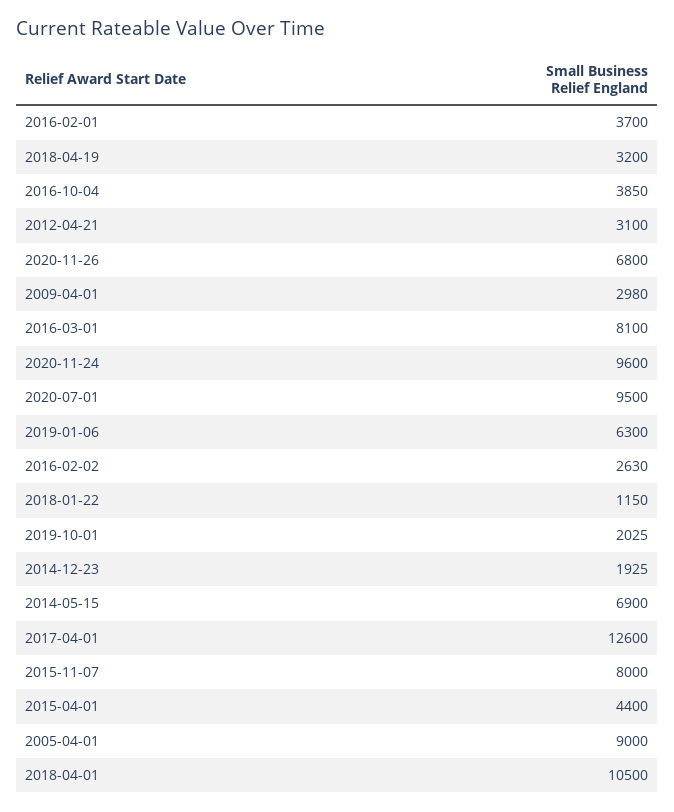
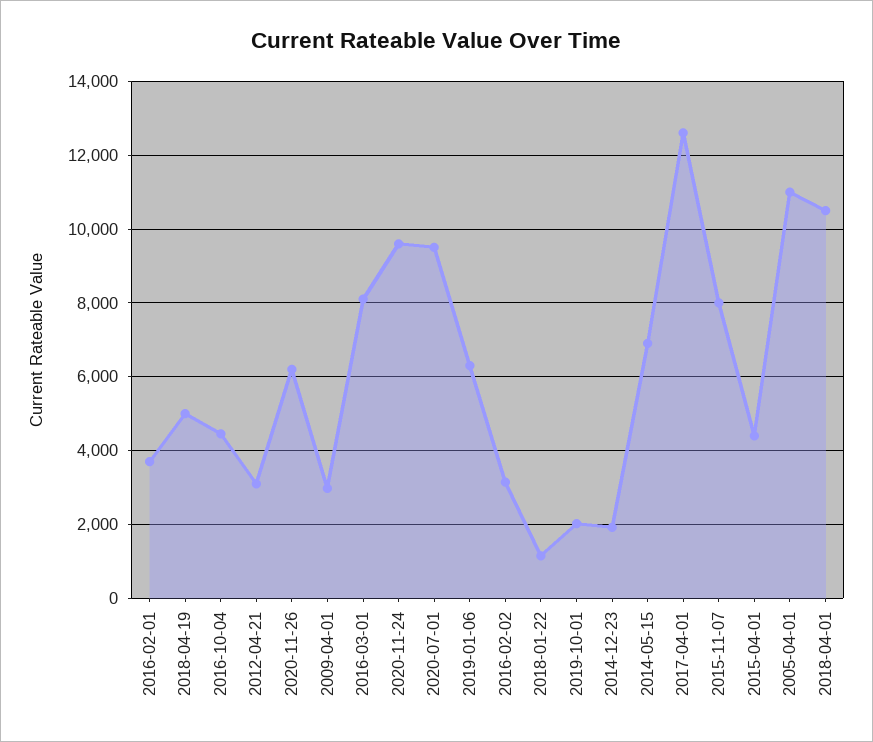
  {
    "2016-02-01": 3700,
-   "2018-04-19": 3200,
+   "2018-04-19": 5000,
-   "2016-10-04": 3850,
+   "2016-10-04": 4400,
    "2012-04-21": 3100,
-   "2020-11-26": 6800,
+   "2020-11-26": 6200,
    "2009-04-01": 2980,
    "2016-03-01": 8100,
    "2020-11-24": 9600,
    "2020-07-01": 9500,
    "2019-01-06": 6300,
-   "2016-02-02": 2630,
+   "2016-02-02": 3200,
    "2018-01-22": 1150,
    "2019-10-01": 2025,
    "2014-12-23": 1925,
    "2014-05-15": 6900,
    "2017-04-01": 12600,
    "2015-11-07": 8000,
    "2015-04-01": 4400,
-   "2005-04-01": 9000,
+   "2005-04-01": 11000,
    "2018-04-01": 10500
  }

